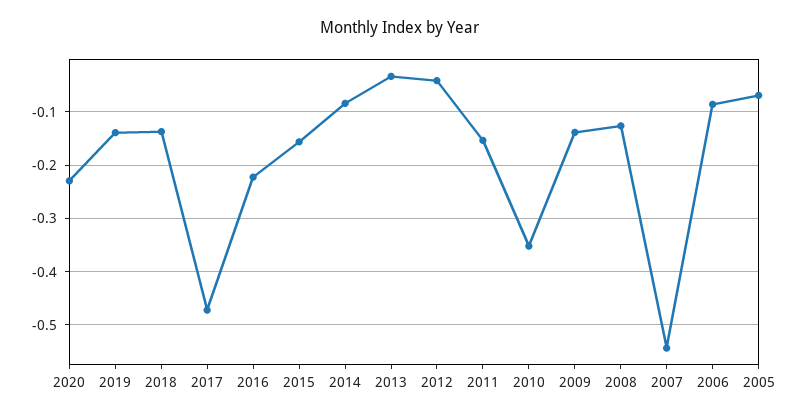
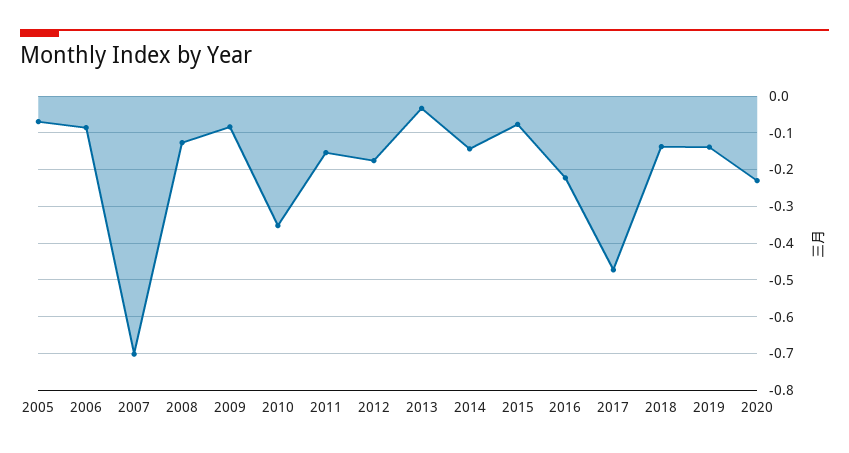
  {
    "2020": -0.22,
    "2019": -0.14,
    "2018": -0.14,
    "2017": -0.48,
    "2016": -0.22,
-   "2015": -0.16,
+   "2015": -0.08,
-   "2014": -0.08,
+   "2014": -0.14,
    "2013": -0.04,
-   "2012": -0.04,
+   "2012": -0.18,
    "2011": -0.16,
    "2010": -0.36,
-   "2009": -0.14,
+   "2009": -0.08,
    "2008": -0.12,
-   "2007": -0.54,
+   "2007": -0.7,
    "2006": -0.08,
    "2005": -0.06
  }

